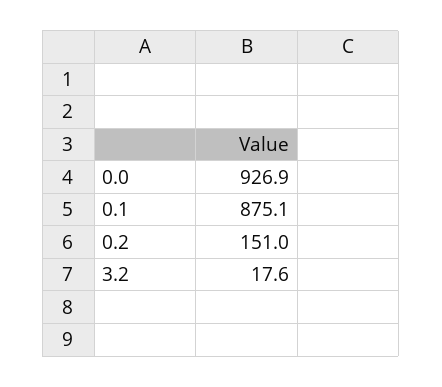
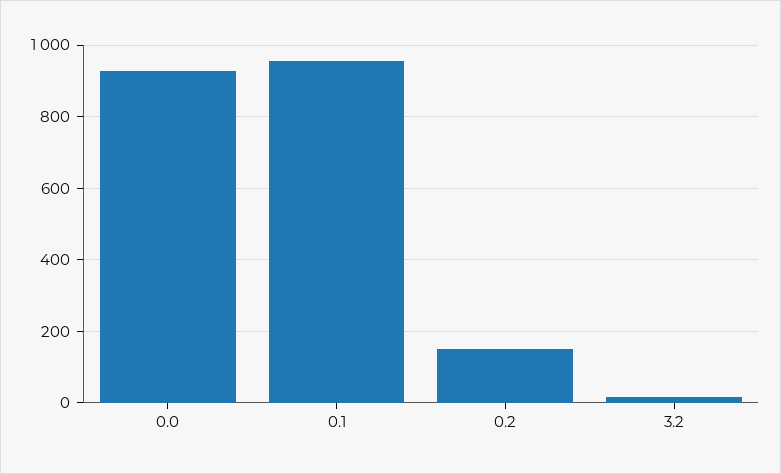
  {
    "0.0": 926.9,
-   "0.1": 875.1,
+   "0.1": 960,
    "0.2": 151,
    "3.2": 17.6
  }

